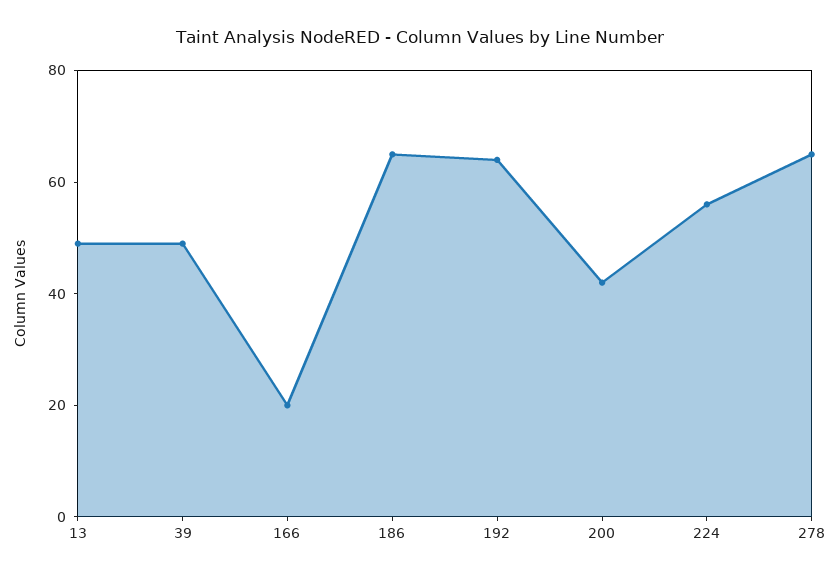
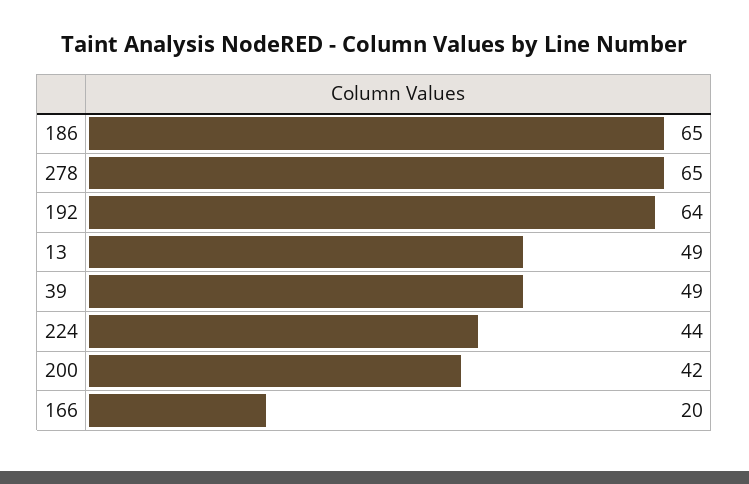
  {
    "13": 49,
    "39": 49,
    "166": 20,
    "186": 65,
    "192": 64,
    "200": 42,
-   "224": 55,
+   "224": 44,
    "278": 65
  }

